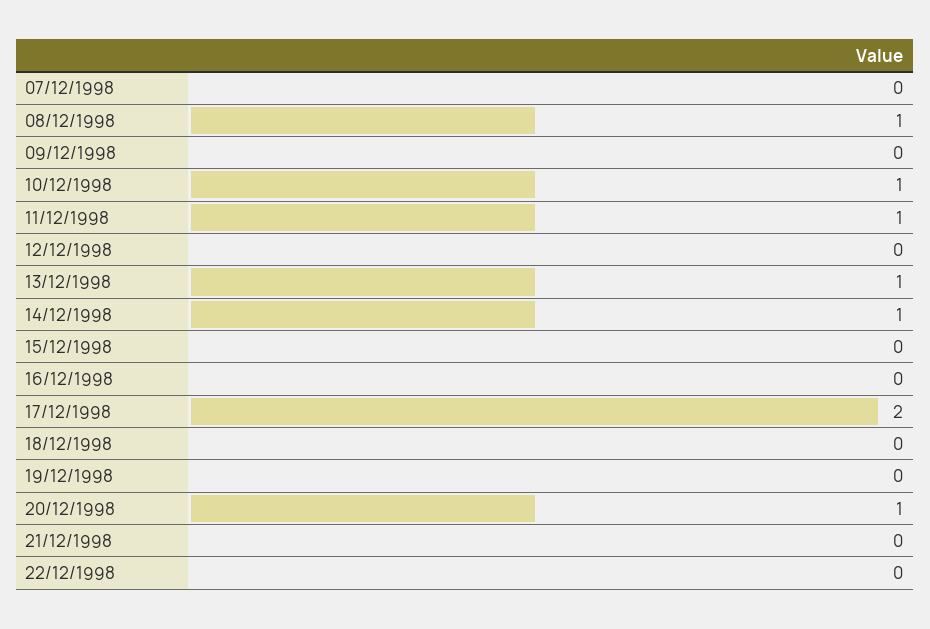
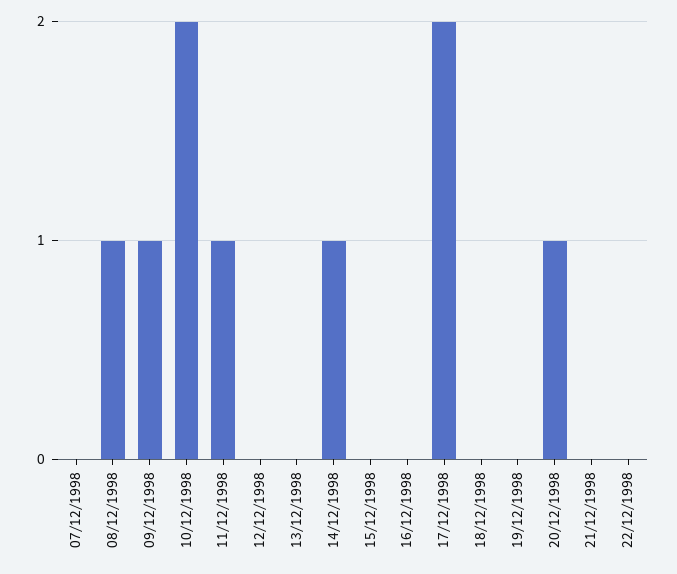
  {
    "07/12/1998": 0,
    "08/12/1998": 1,
-   "09/12/1998": 0,
+   "09/12/1998": 1,
-   "10/12/1998": 1,
+   "10/12/1998": 2,
    "11/12/1998": 1,
    "12/12/1998": 0,
-   "13/12/1998": 1,
+   "13/12/1998": 0,
    "14/12/1998": 1,
    "15/12/1998": 0,
    "16/12/1998": 0,
    "17/12/1998": 2,
    "18/12/1998": 0,
    "19/12/1998": 0,
    "20/12/1998": 1,
    "21/12/1998": 0,
    "22/12/1998": 0
  }

